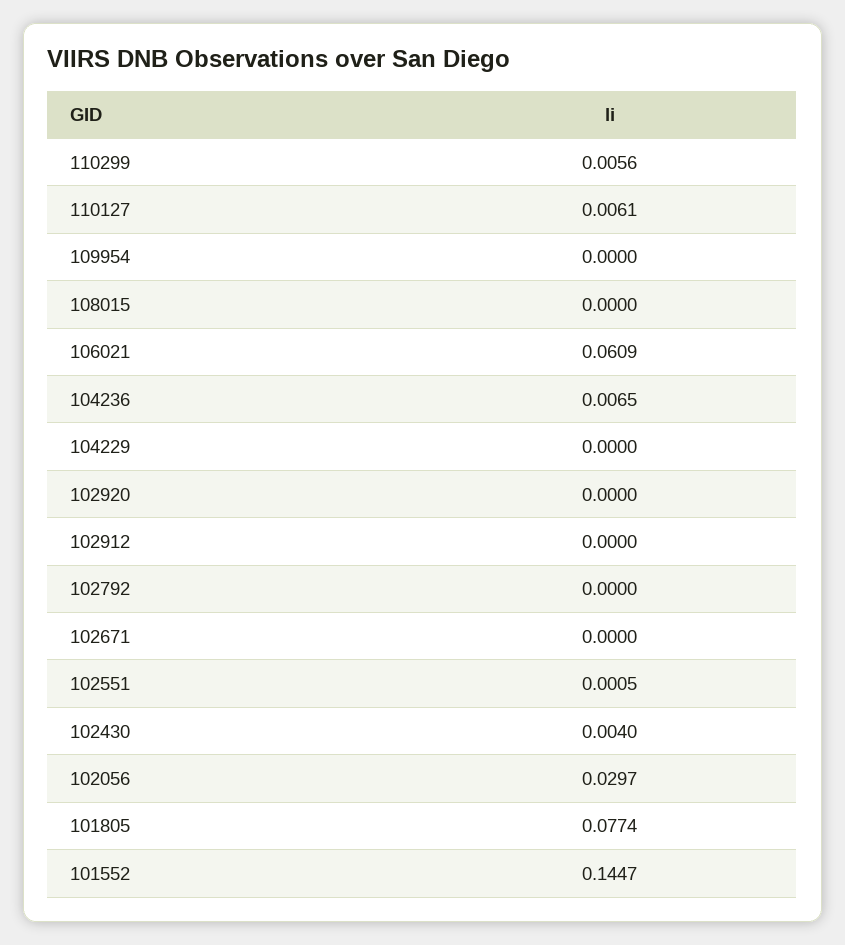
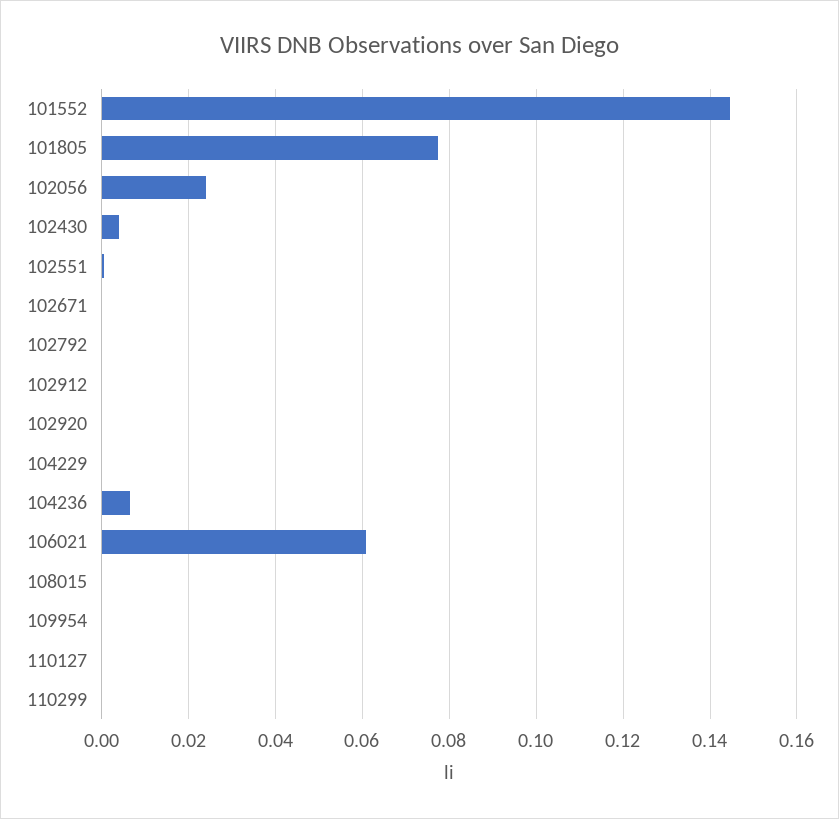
  {
-   "110299": 0.0056,
+   "110299": 0,
-   "110127": 0.0061,
+   "110127": 0,
    "109954": 0,
    "108015": 0,
    "106021": 0.0609,
    "104236": 0.0065,
    "104229": 0,
    "102920": 0,
    "102912": 0,
    "102792": 0,
    "102671": 0,
    "102551": 0.0005,
    "102430": 0.004,
-   "102056": 0.0297,
+   "102056": 0.024,
    "101805": 0.0774,
    "101552": 0.1447
  }

